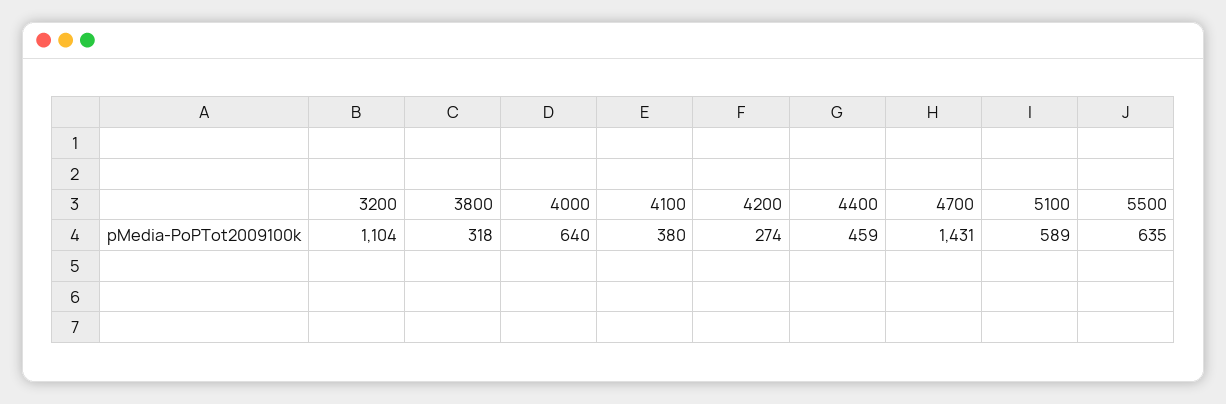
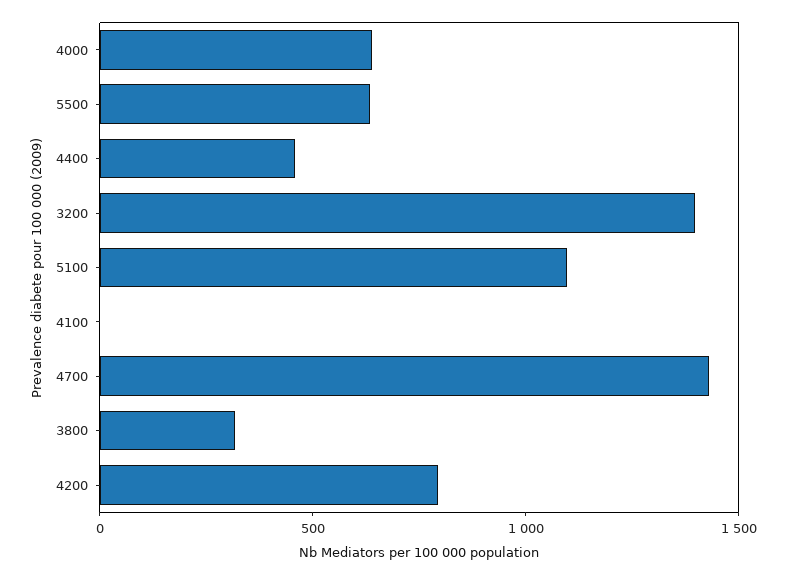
  {
-   "3200": 1104,
+   "3200": 1400,
    "3800": 318,
    "4000": 640,
-   "4100": 380,
+   "4100": 0,
-   "4200": 274,
+   "4200": 800,
    "4400": 459,
    "4700": 1431,
-   "5100": 589,
+   "5100": 1100,
    "5500": 635
  }

